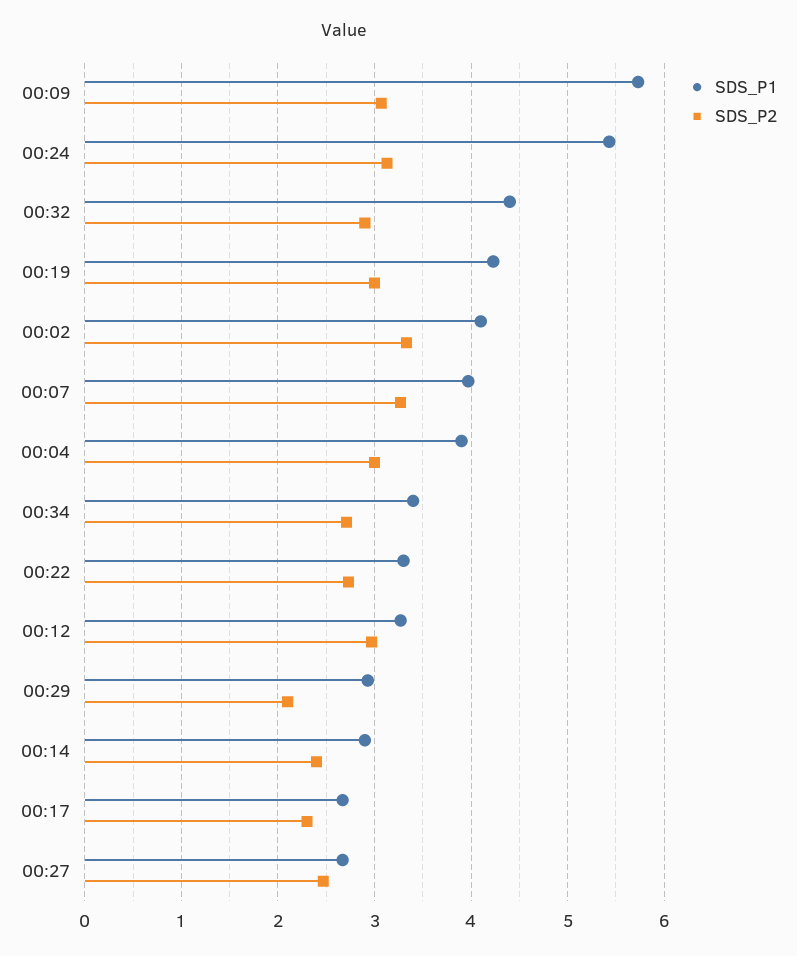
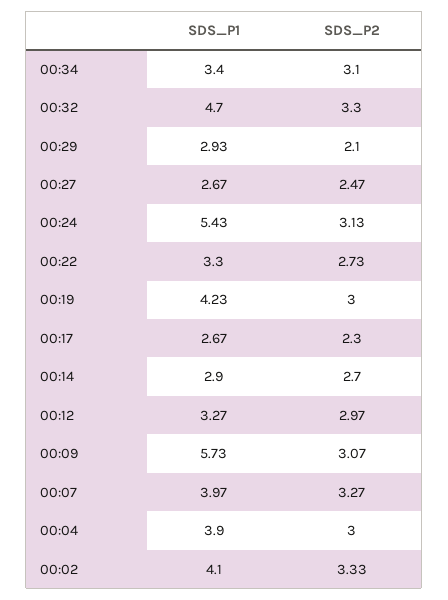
  {
    "SDS_P1": {
      "00:09": 5.73,
      "00:24": 5.43,
-     "00:32": 4.4,
+     "00:32": 4.7,
      "00:19": 4.23,
      "00:02": 4.1,
      "00:07": 3.97,
      "00:04": 3.9,
      "00:34": 3.4,
      "00:22": 3.3,
      "00:12": 3.27,
      "00:29": 2.93,
      "00:14": 2.9,
      "00:17": 2.67,
      "00:27": 2.67
    },
    "SDS_P2": {
      "00:09": 3.07,
      "00:24": 3.13,
-     "00:32": 2.9,
+     "00:32": 3.3,
      "00:19": 3,
      "00:02": 3.33,
      "00:07": 3.27,
      "00:04": 3,
-     "00:34": 2.7,
+     "00:34": 3.1,
      "00:22": 2.73,
      "00:12": 2.97,
      "00:29": 2.1,
-     "00:14": 2.4,
+     "00:14": 2.7,
      "00:17": 2.3,
      "00:27": 2.47
    }
  }

